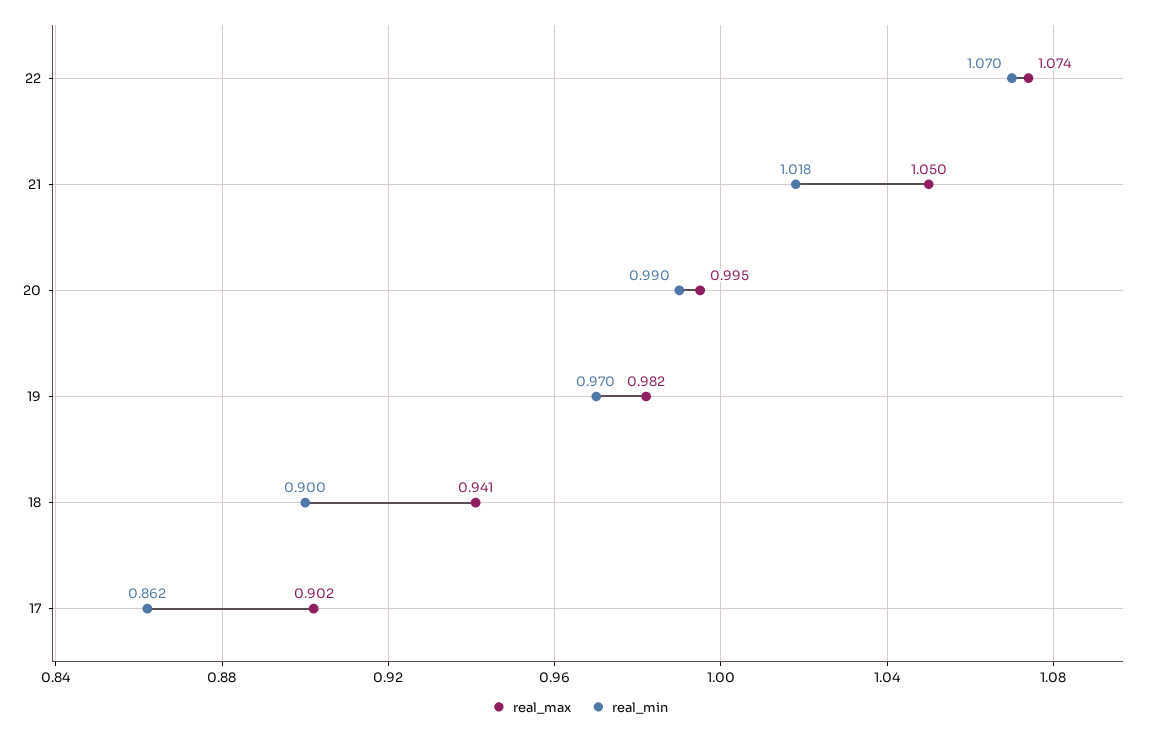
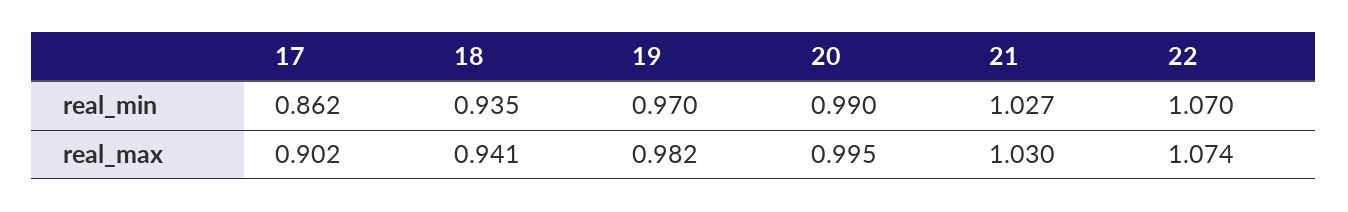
  {
    "real_max": {
      "22": 1.074,
-     "21": 1.05,
+     "21": 1.03,
      "20": 0.995,
      "19": 0.982,
      "18": 0.941,
      "17": 0.902
    },
    "real_min": {
      "22": 1.07,
-     "21": 1.018,
+     "21": 1.027,
      "20": 0.99,
      "19": 0.97,
-     "18": 0.9,
+     "18": 0.935,
      "17": 0.862
    }
  }

